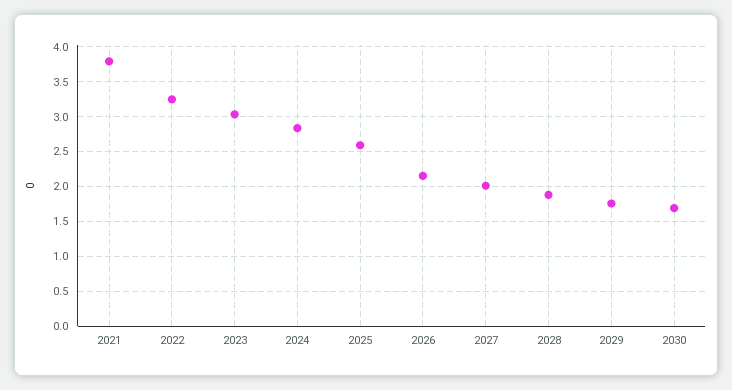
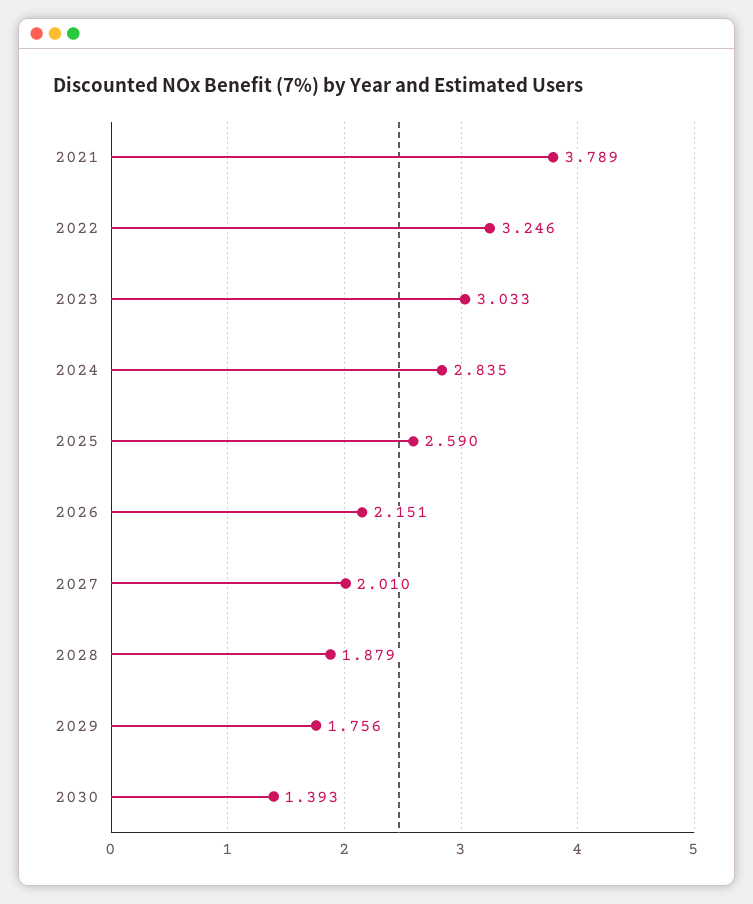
  {
    "2021": 3.789,
    "2022": 3.246,
    "2023": 3.033,
    "2024": 2.835,
    "2025": 2.59,
    "2026": 2.151,
    "2027": 2.01,
    "2028": 1.879,
    "2029": 1.756,
-   "2030": 1.7
+   "2030": 1.393
  }

